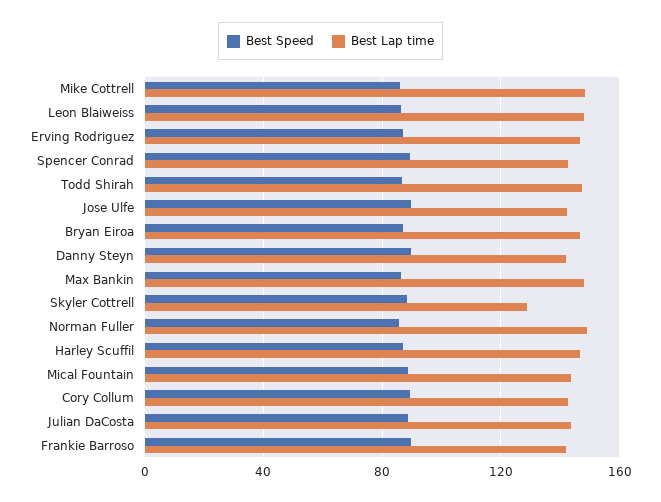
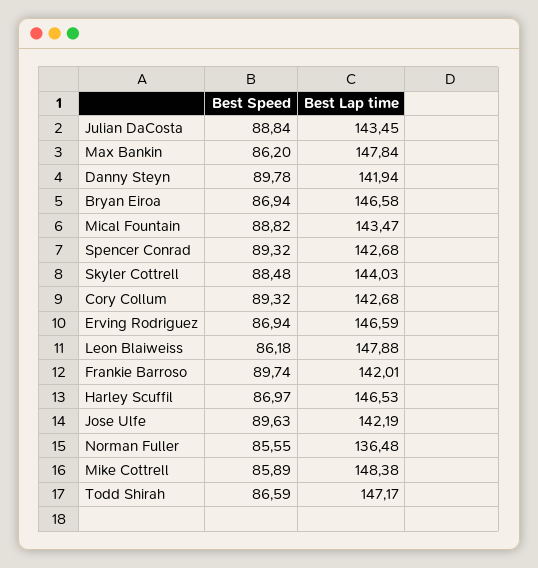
  {
    "Best Speed": {
      "Mike Cottrell": 85.89,
      "Leon Blaiweiss": 86.18,
      "Erving Rodriguez": 86.94,
      "Spencer Conrad": 89.32,
      "Todd Shirah": 86.59,
      "Jose Ulfe": 89.63,
      "Bryan Eiroa": 86.94,
      "Danny Steyn": 89.78,
      "Max Bankin": 86.2,
      "Skyler Cottrell": 88.48,
      "Norman Fuller": 85.55,
      "Harley Scuffil": 86.97,
      "Mical Fountain": 88.82,
      "Cory Collum": 89.32,
      "Julian DaCosta": 88.84,
      "Frankie Barroso": 89.74
    },
    "Best Lap time": {
      "Mike Cottrell": 148.38,
      "Leon Blaiweiss": 147.88,
      "Erving Rodriguez": 146.59,
      "Spencer Conrad": 142.68,
      "Todd Shirah": 147.17,
      "Jose Ulfe": 142.19,
      "Bryan Eiroa": 146.58,
      "Danny Steyn": 141.94,
      "Max Bankin": 147.84,
-     "Skyler Cottrell": 130,
+     "Skyler Cottrell": 144.03,
-     "Norman Fuller": 150,
+     "Norman Fuller": 136.48,
      "Harley Scuffil": 146.53,
      "Mical Fountain": 143.47,
      "Cory Collum": 142.68,
      "Julian DaCosta": 143.45,
      "Frankie Barroso": 142.01
    }
  }

